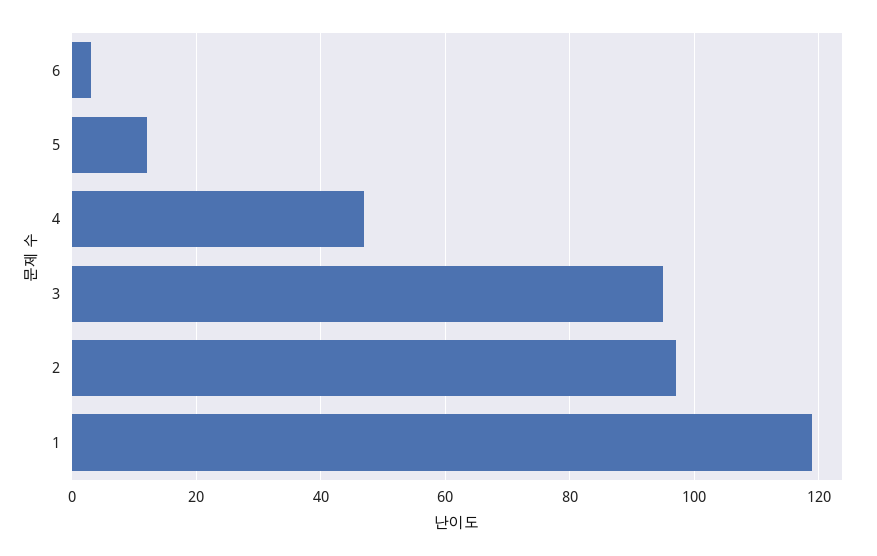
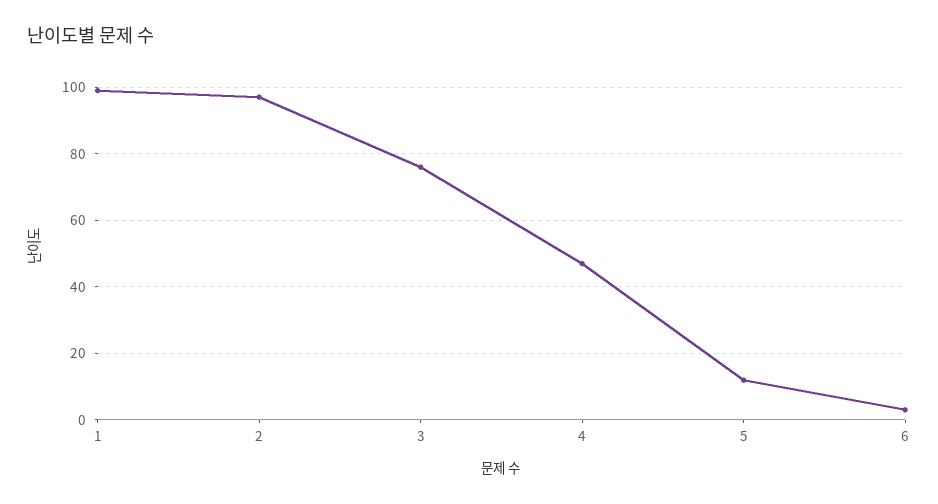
  {
    "6": 5,
    "5": 10,
    "4": 45,
-   "3": 95,
+   "3": 75,
    "2": 95,
-   "1": 120
+   "1": 100
  }

